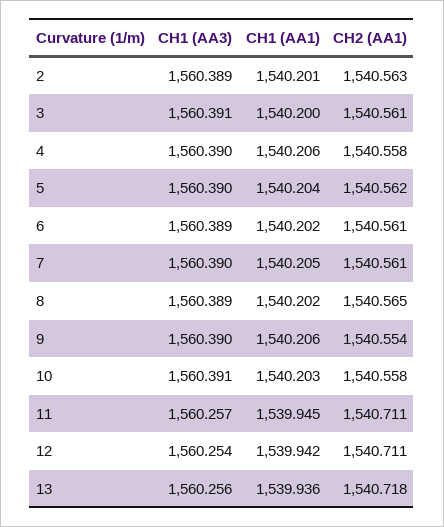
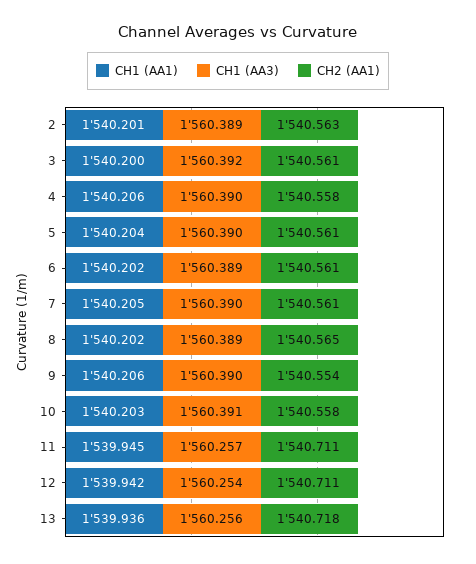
  {
    "CH1 (AA3)": {
      "2": 1560.389,
-     "3": 1560.391,
+     "3": 1560.392,
      "4": 1560.39,
      "5": 1560.39,
      "6": 1560.389,
      "7": 1560.39,
      "8": 1560.389,
      "9": 1560.39,
      "10": 1560.391,
      "11": 1560.257,
      "12": 1560.254,
      "13": 1560.256
    },
    "CH1 (AA1)": {
      "2": 1540.201,
      "3": 1540.2,
      "4": 1540.206,
      "5": 1540.204,
      "6": 1540.202,
      "7": 1540.205,
      "8": 1540.202,
      "9": 1540.206,
      "10": 1540.203,
      "11": 1539.945,
      "12": 1539.942,
      "13": 1539.936
    },
    "CH2 (AA1)": {
      "2": 1540.563,
      "3": 1540.561,
      "4": 1540.558,
-     "5": 1540.562,
+     "5": 1540.561,
      "6": 1540.561,
      "7": 1540.561,
      "8": 1540.565,
      "9": 1540.554,
      "10": 1540.558,
      "11": 1540.711,
      "12": 1540.711,
      "13": 1540.718
    }
  }

